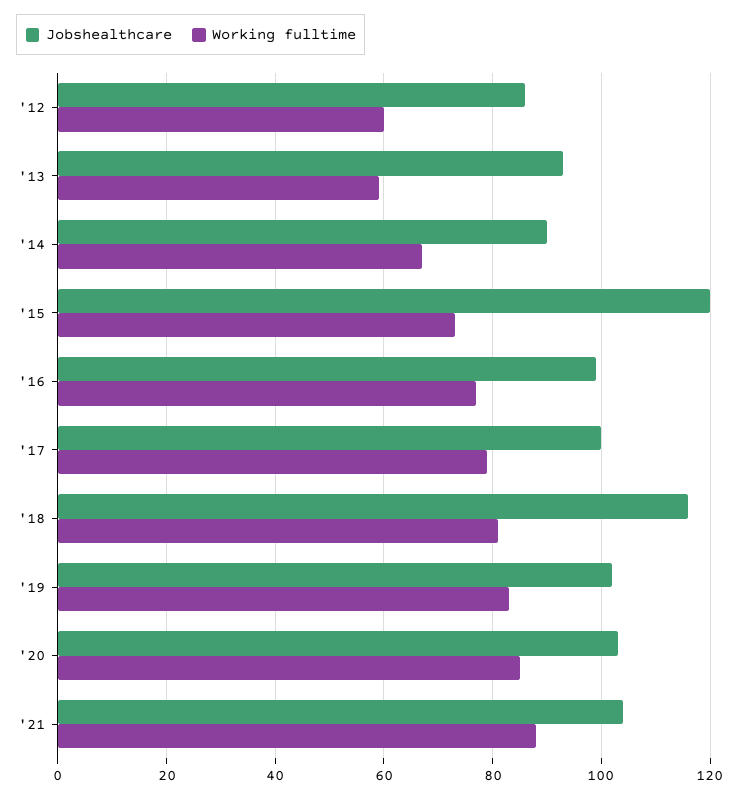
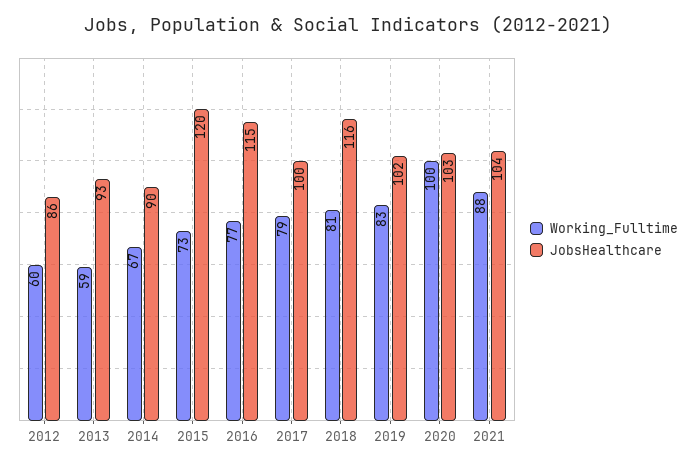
  {
    "Jobshealthcare": {
      "'12": 86,
      "'13": 93,
      "'14": 90,
      "'15": 120,
-     "'16": 100,
+     "'16": 115,
      "'17": 100,
      "'18": 116,
      "'19": 102,
      "'20": 103,
      "'21": 104
    },
    "Working fulltime": {
      "'12": 60,
      "'13": 59,
      "'14": 67,
      "'15": 73,
      "'16": 77,
      "'17": 79,
      "'18": 81,
      "'19": 83,
-     "'20": 85,
+     "'20": 100,
      "'21": 88
    }
  }

